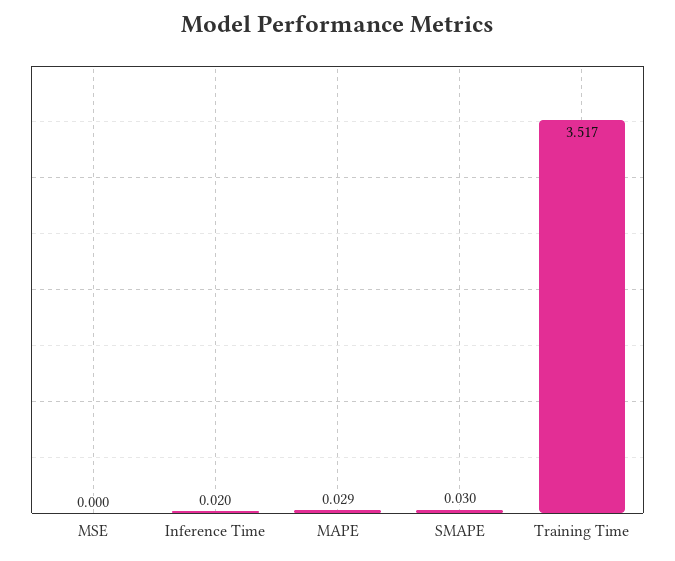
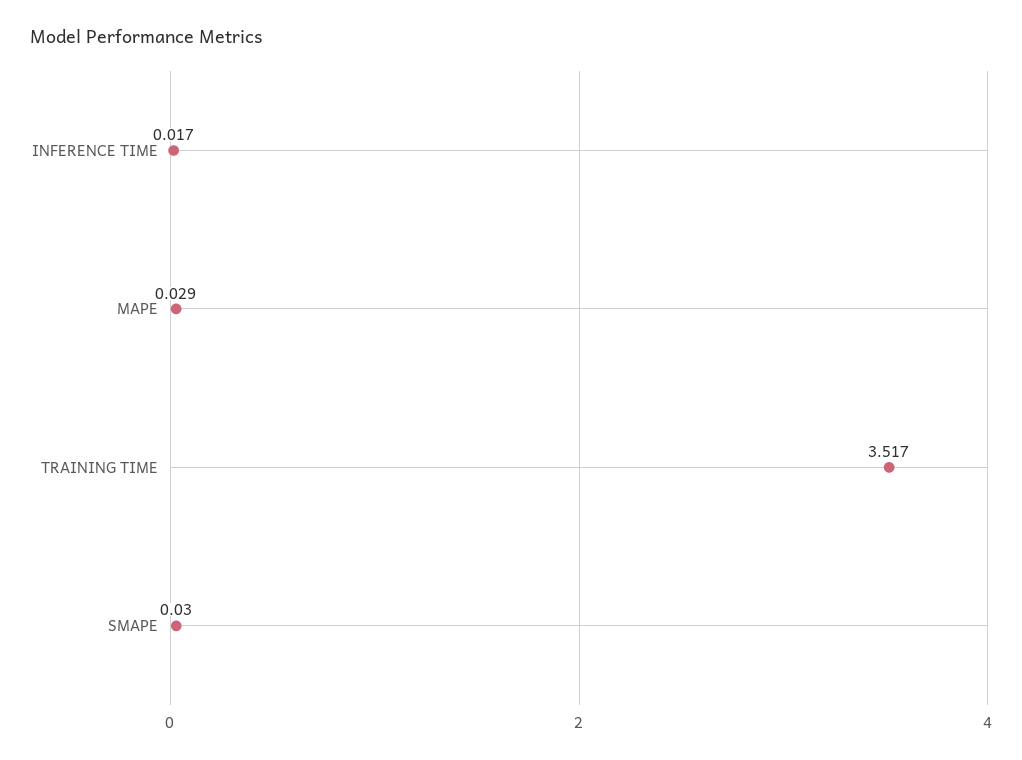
  {
-   "MSE": 0,
-   "Inference Time": 0.02,
+   "Inference Time": 0.017,
    "MAPE": 0.029,
    "SMAPE": 0.03,
    "Training Time": 3.517
  }

